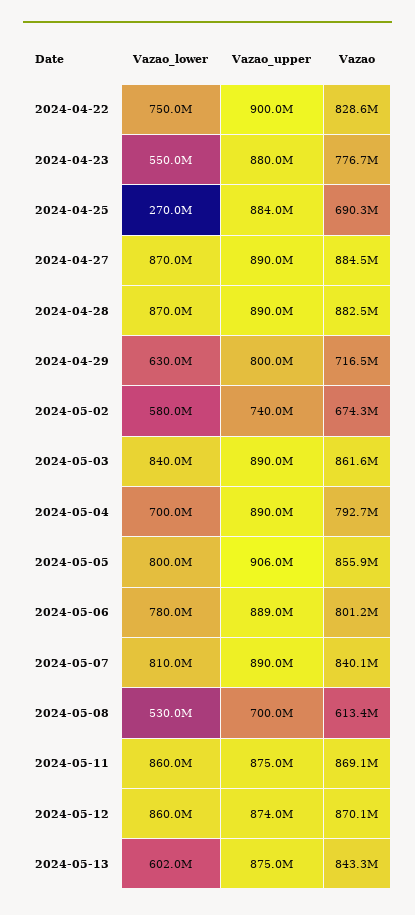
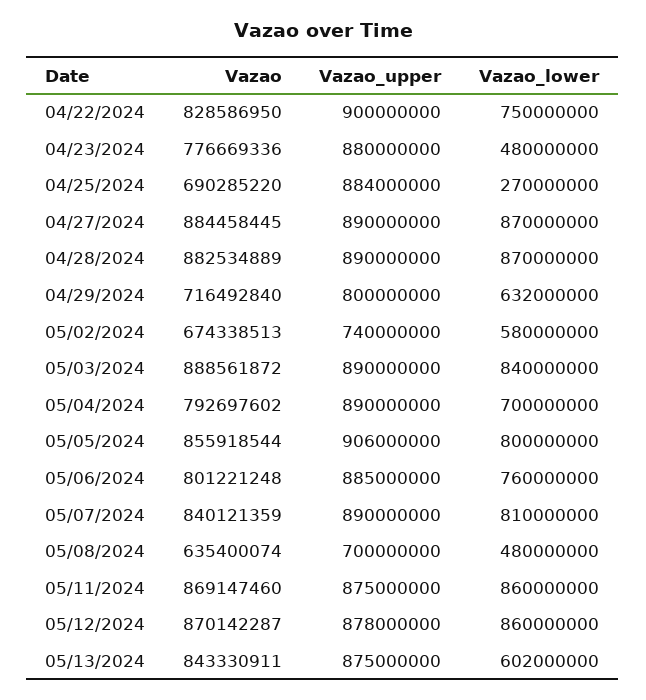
  {
    "Vazao_lower": {
      "2024-04-22": 750000000,
-     "2024-04-23": 550000000,
+     "2024-04-23": 480000000,
      "2024-04-25": 270000000,
      "2024-04-27": 870000000,
      "2024-04-28": 870000000,
-     "2024-04-29": 630000000,
+     "2024-04-29": 632000000,
      "2024-05-02": 580000000,
      "2024-05-03": 840000000,
      "2024-05-04": 700000000,
      "2024-05-05": 800000000,
-     "2024-05-06": 780000000,
+     "2024-05-06": 760000000,
      "2024-05-07": 810000000,
-     "2024-05-08": 530000000,
+     "2024-05-08": 480000000,
      "2024-05-11": 860000000,
      "2024-05-12": 860000000,
      "2024-05-13": 602000000
    },
    "Vazao_upper": {
      "2024-04-22": 900000000,
      "2024-04-23": 880000000,
      "2024-04-25": 884000000,
      "2024-04-27": 890000000,
      "2024-04-28": 890000000,
      "2024-04-29": 800000000,
      "2024-05-02": 740000000,
      "2024-05-03": 890000000,
      "2024-05-04": 890000000,
      "2024-05-05": 906000000,
-     "2024-05-06": 889000000,
+     "2024-05-06": 885000000,
      "2024-05-07": 890000000,
      "2024-05-08": 700000000,
      "2024-05-11": 875000000,
-     "2024-05-12": 874000000,
+     "2024-05-12": 878000000,
      "2024-05-13": 875000000
    },
    "Vazao": {
      "2024-04-22": 828586950,
      "2024-04-23": 776669336,
      "2024-04-25": 690285220,
      "2024-04-27": 884458445,
      "2024-04-28": 882534889,
      "2024-04-29": 716492840,
      "2024-05-02": 674338513,
-     "2024-05-03": 861600000,
+     "2024-05-03": 888561872,
      "2024-05-04": 792697602,
      "2024-05-05": 855918544,
      "2024-05-06": 801221248,
      "2024-05-07": 840121359,
-     "2024-05-08": 613400000,
+     "2024-05-08": 635400074,
      "2024-05-11": 869147460,
      "2024-05-12": 870142287,
      "2024-05-13": 843330911
    }
  }

